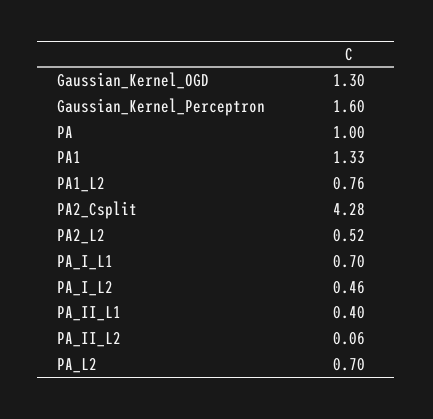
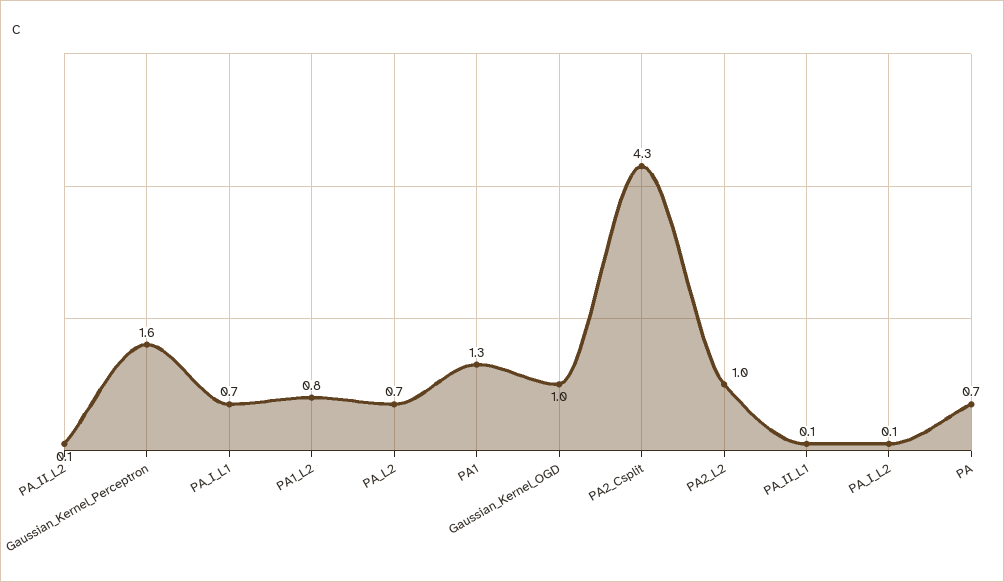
  {
-   "Gaussian_Kernel_OGD": 1.3,
+   "Gaussian_Kernel_OGD": 1,
    "Gaussian_Kernel_Perceptron": 1.6,
-   "PA": 1,
+   "PA": 0.7,
    "PA1": 1.33,
    "PA1_L2": 0.76,
    "PA2_Csplit": 4.28,
-   "PA2_L2": 0.52,
+   "PA2_L2": 1,
    "PA_I_L1": 0.7,
-   "PA_I_L2": 0.46,
+   "PA_I_L2": 0.1,
-   "PA_II_L1": 0.4,
+   "PA_II_L1": 0.1,
    "PA_II_L2": 0.06,
    "PA_L2": 0.7
  }

